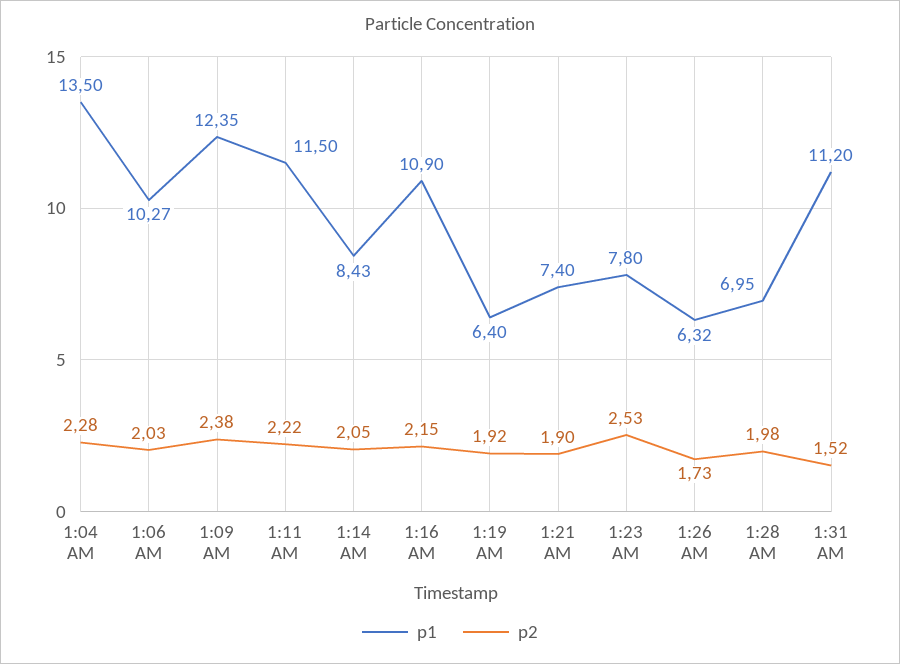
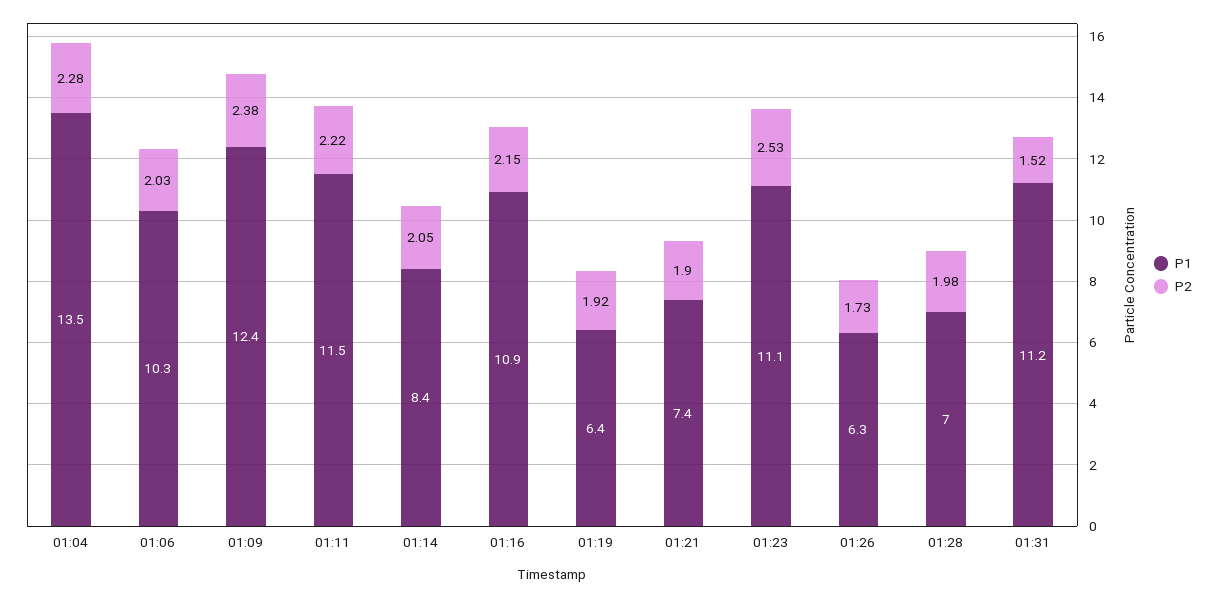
  {
    "p1": {
      "1:04 AM": 13.5,
      "1:06 AM": 10.27,
      "1:09 AM": 12.35,
      "1:11 AM": 11.5,
      "1:14 AM": 8.43,
      "1:16 AM": 10.9,
      "1:19 AM": 6.4,
      "1:21 AM": 7.4,
-     "1:23 AM": 7.8,
+     "1:23 AM": 11.1,
      "1:26 AM": 6.32,
      "1:28 AM": 6.95,
      "1:31 AM": 11.2
    },
    "p2": {
      "1:04 AM": 2.28,
      "1:06 AM": 2.03,
      "1:09 AM": 2.38,
      "1:11 AM": 2.22,
      "1:14 AM": 2.05,
      "1:16 AM": 2.15,
      "1:19 AM": 1.92,
      "1:21 AM": 1.9,
      "1:23 AM": 2.53,
      "1:26 AM": 1.73,
      "1:28 AM": 1.98,
      "1:31 AM": 1.52
    }
  }

